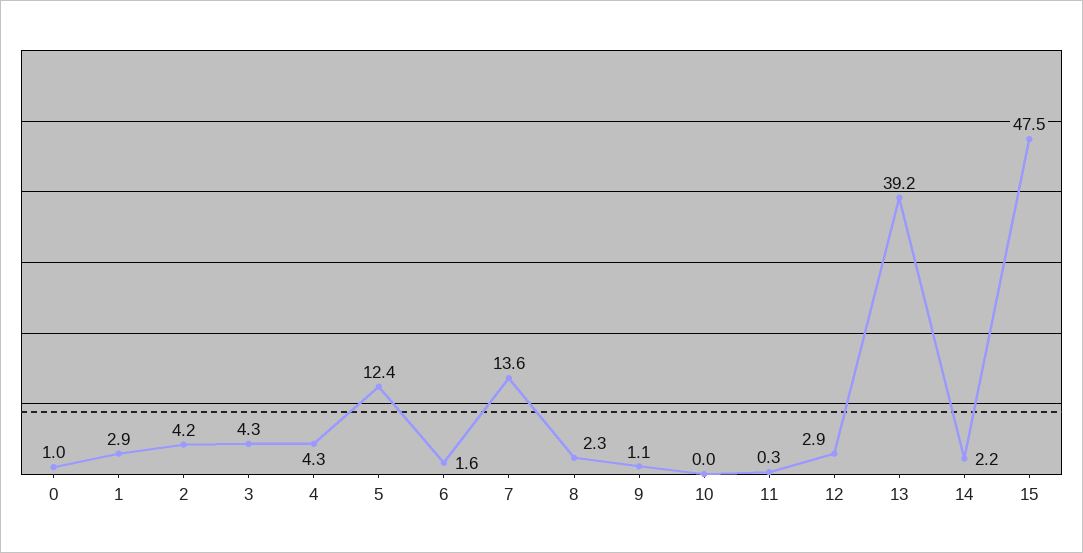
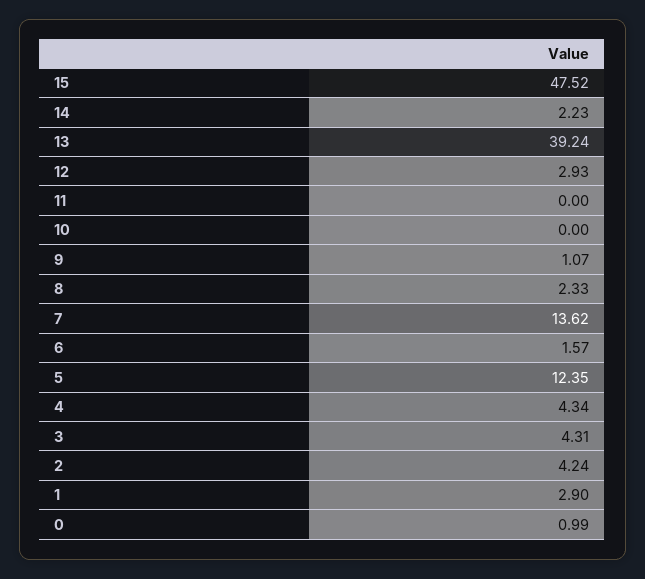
  {
    "0": 0.99,
    "1": 2.9,
    "2": 4.24,
    "3": 4.31,
    "4": 4.34,
    "5": 12.35,
    "6": 1.57,
    "7": 13.62,
    "8": 2.33,
    "9": 1.07,
    "10": 0,
-   "11": 0.3,
+   "11": 0,
    "12": 2.93,
    "13": 39.24,
    "14": 2.23,
    "15": 47.52
  }

